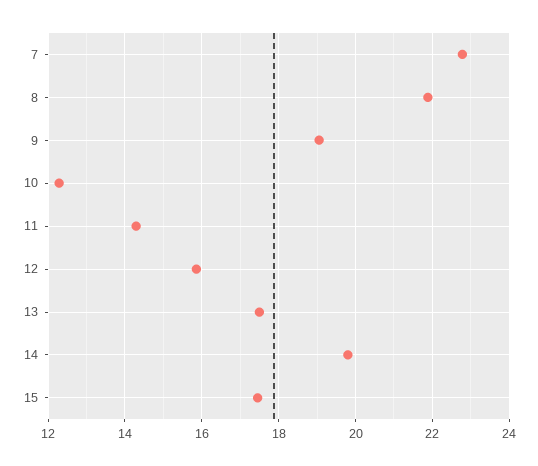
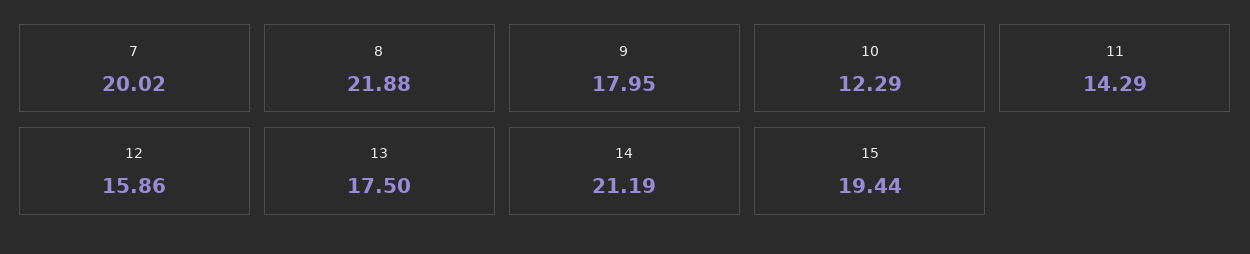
  {
-   "7": 22.8,
+   "7": 20.02,
    "8": 21.88,
-   "9": 19,
+   "9": 17.95,
    "10": 12.29,
    "11": 14.29,
    "12": 15.86,
    "13": 17.5,
-   "14": 19.8,
+   "14": 21.19,
-   "15": 17.4
+   "15": 19.44
  }

